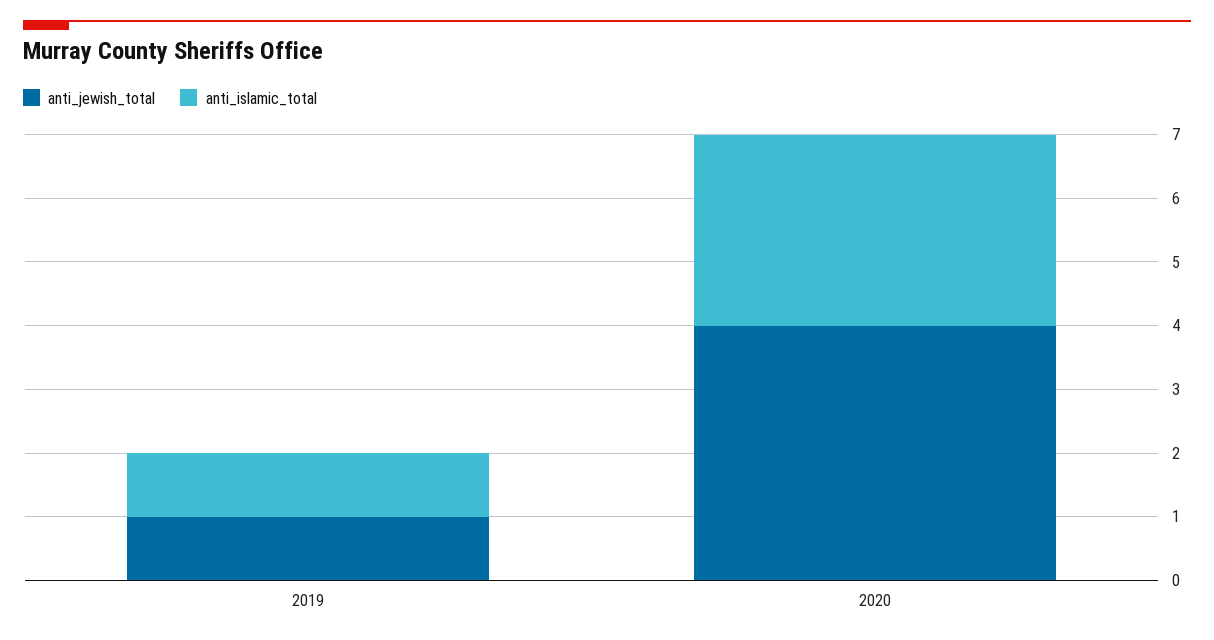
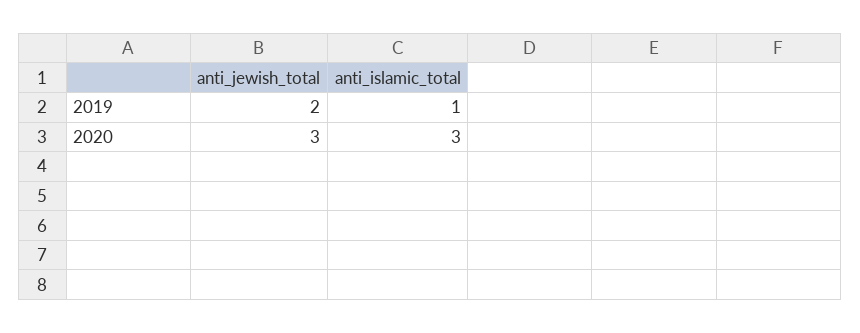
  {
    "anti_jewish_total": {
-     "2019": 1,
+     "2019": 2,
-     "2020": 4
+     "2020": 3
    },
    "anti_islamic_total": {
      "2019": 1,
      "2020": 3
    }
  }

